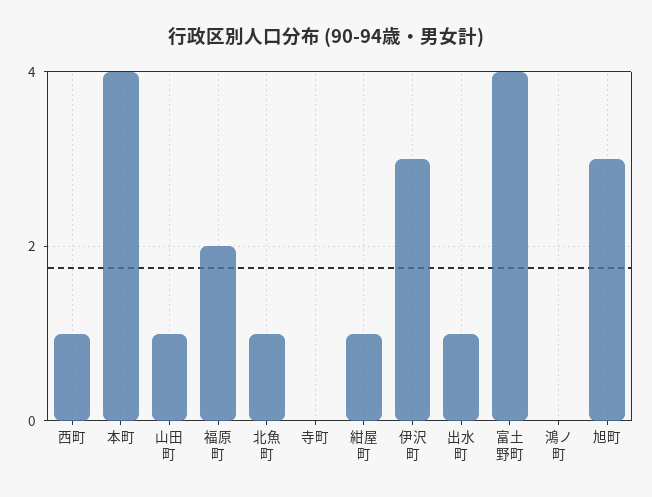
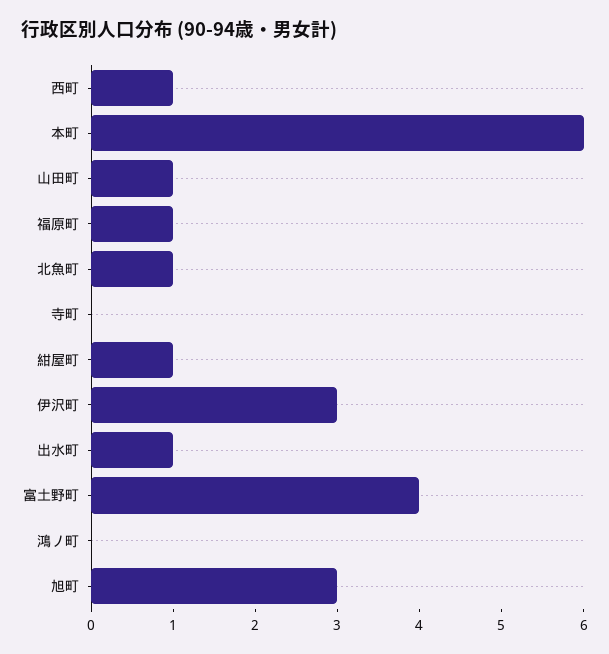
  {
    "西町": 1,
-   "本町": 4,
+   "本町": 6,
    "山田町": 1,
-   "福原町": 2,
+   "福原町": 1,
    "北魚町": 1,
    "寺町": 0,
    "紺屋町": 1,
    "伊沢町": 3,
    "出水町": 1,
    "富土野町": 4,
    "鴻ノ町": 0,
    "旭町": 3
  }

